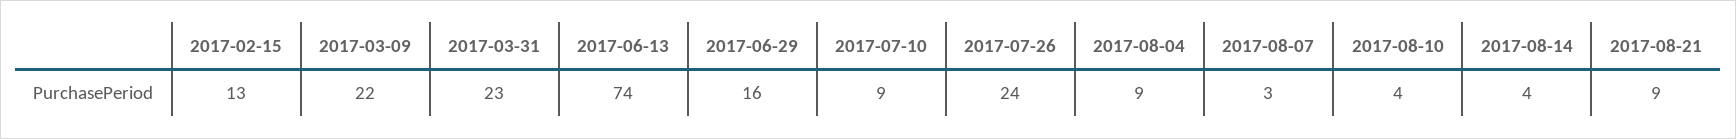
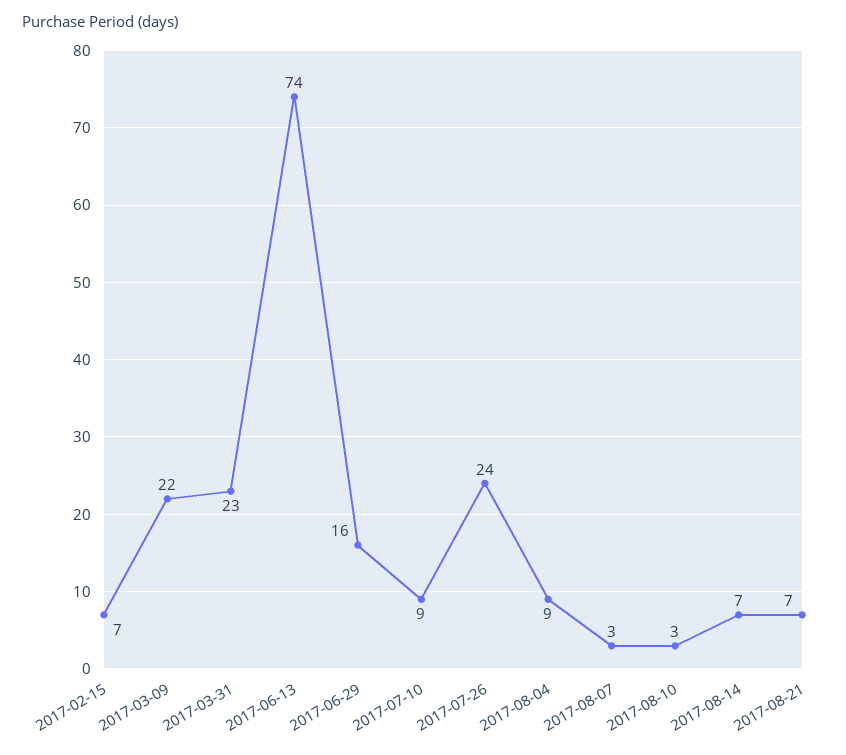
  {
-   "2017-02-15": 13,
+   "2017-02-15": 7,
    "2017-03-09": 22,
    "2017-03-31": 23,
    "2017-06-13": 74,
    "2017-06-29": 16,
    "2017-07-10": 9,
    "2017-07-26": 24,
    "2017-08-04": 9,
    "2017-08-07": 3,
-   "2017-08-10": 4,
+   "2017-08-10": 3,
-   "2017-08-14": 4,
+   "2017-08-14": 7,
-   "2017-08-21": 9
+   "2017-08-21": 7
  }

